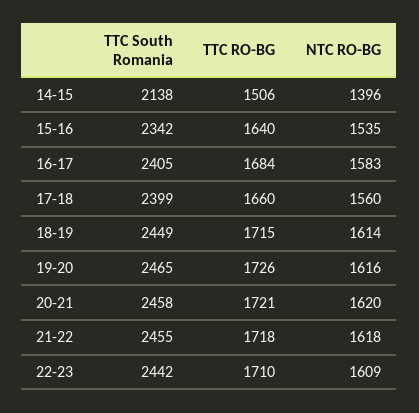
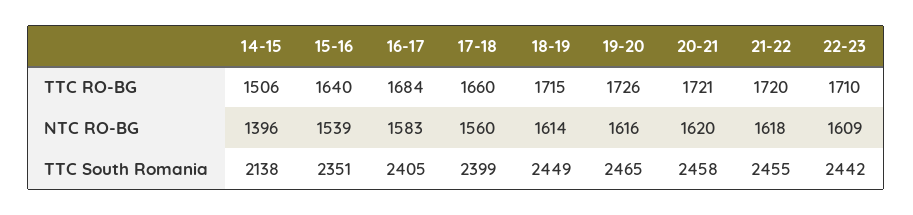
  {
    "TTC South Romania": {
      "14-15": 2138,
-     "15-16": 2342,
+     "15-16": 2351,
      "16-17": 2405,
      "17-18": 2399,
      "18-19": 2449,
      "19-20": 2465,
      "20-21": 2458,
      "21-22": 2455,
      "22-23": 2442
    },
    "TTC RO-BG": {
      "14-15": 1506,
      "15-16": 1640,
      "16-17": 1684,
      "17-18": 1660,
      "18-19": 1715,
      "19-20": 1726,
      "20-21": 1721,
-     "21-22": 1718,
+     "21-22": 1720,
      "22-23": 1710
    },
    "NTC RO-BG": {
      "14-15": 1396,
-     "15-16": 1535,
+     "15-16": 1539,
      "16-17": 1583,
      "17-18": 1560,
      "18-19": 1614,
      "19-20": 1616,
      "20-21": 1620,
      "21-22": 1618,
      "22-23": 1609
    }
  }

